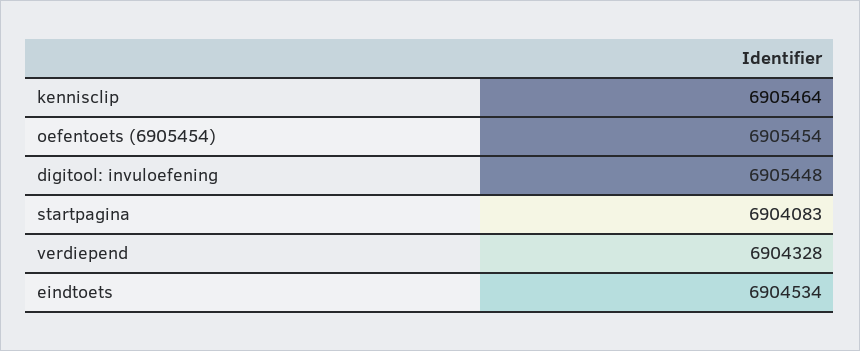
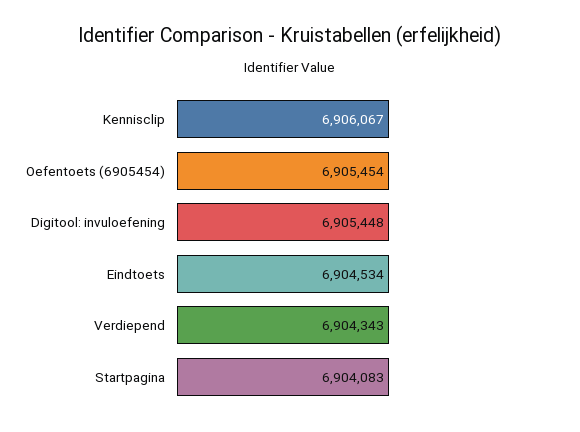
  {
-   "kennisclip": 6905464,
+   "kennisclip": 6906067,
    "oefentoets (6905454)": 6905454,
    "digitool: invuloefening": 6905448,
    "startpagina": 6904083,
-   "verdiepend": 6904328,
+   "verdiepend": 6904343,
    "eindtoets": 6904534
  }

